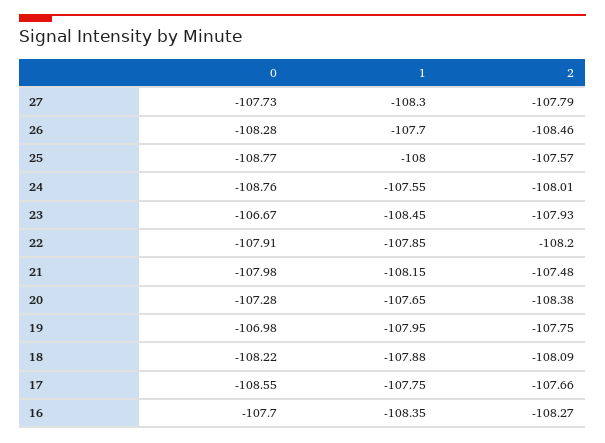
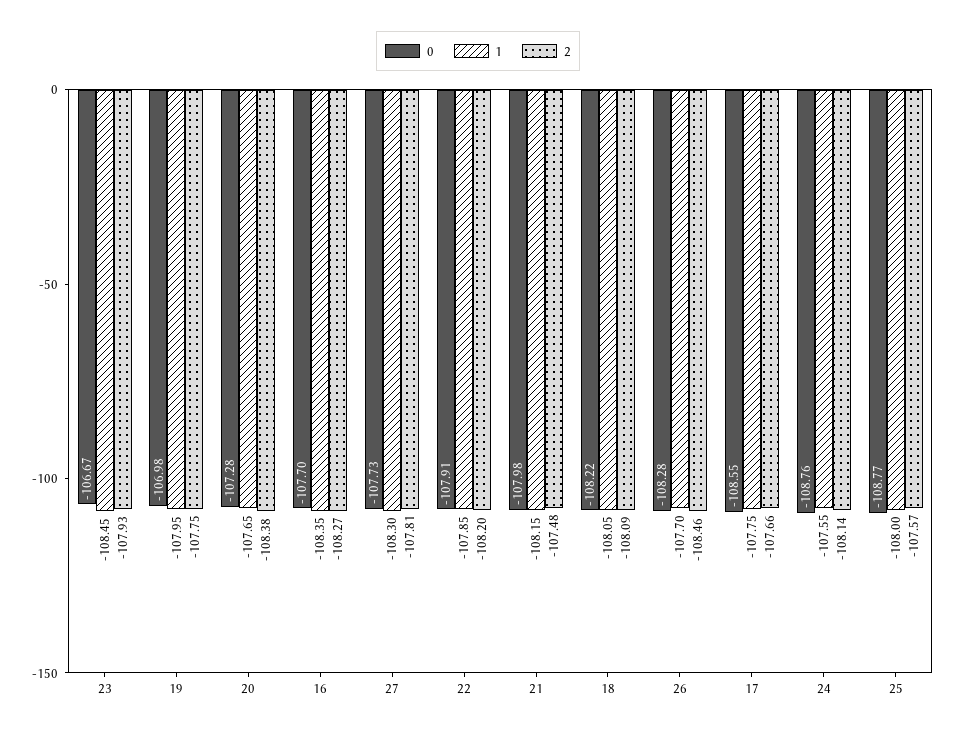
  {
    "0": {
      "27": -107.73,
      "26": -108.28,
      "25": -108.77,
      "24": -108.76,
      "23": -106.67,
      "22": -107.91,
      "21": -107.98,
      "20": -107.28,
      "19": -106.98,
      "18": -108.22,
      "17": -108.55,
      "16": -107.7
    },
    "1": {
      "27": -108.3,
      "26": -107.7,
      "25": -108,
      "24": -107.55,
      "23": -108.45,
      "22": -107.85,
      "21": -108.15,
      "20": -107.65,
      "19": -107.95,
-     "18": -107.88,
+     "18": -108.05,
      "17": -107.75,
      "16": -108.35
    },
    "2": {
-     "27": -107.79,
+     "27": -107.81,
      "26": -108.46,
      "25": -107.57,
-     "24": -108.01,
+     "24": -108.14,
      "23": -107.93,
      "22": -108.2,
      "21": -107.48,
      "20": -108.38,
      "19": -107.75,
      "18": -108.09,
      "17": -107.66,
      "16": -108.27
    }
  }

